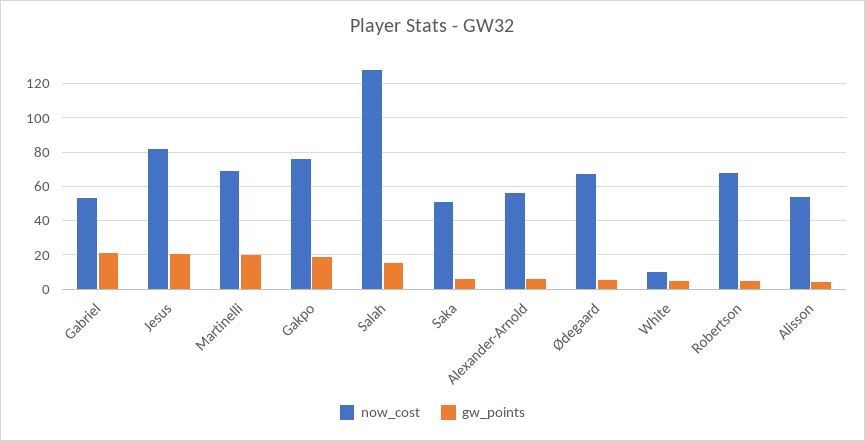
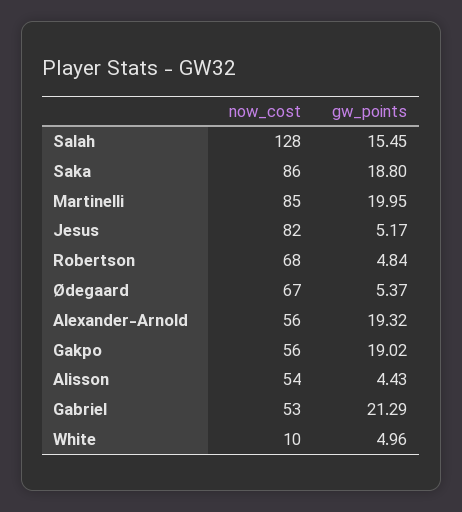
  {
    "now_cost": {
      "Gabriel": 53,
      "Jesus": 82,
-     "Martinelli": 70,
+     "Martinelli": 85,
-     "Gakpo": 75,
+     "Gakpo": 56,
      "Salah": 128,
-     "Saka": 50,
+     "Saka": 86,
      "Alexander-Arnold": 56,
      "Ødegaard": 67,
      "White": 10,
      "Robertson": 68,
      "Alisson": 54
    },
    "gw_points": {
      "Gabriel": 21.29,
-     "Jesus": 20,
+     "Jesus": 5.17,
      "Martinelli": 19.95,
      "Gakpo": 19.02,
      "Salah": 15.45,
-     "Saka": 5,
+     "Saka": 18.8,
-     "Alexander-Arnold": 5,
+     "Alexander-Arnold": 19.32,
      "Ødegaard": 5.37,
      "White": 4.96,
      "Robertson": 4.84,
      "Alisson": 4.43
    }
  }

